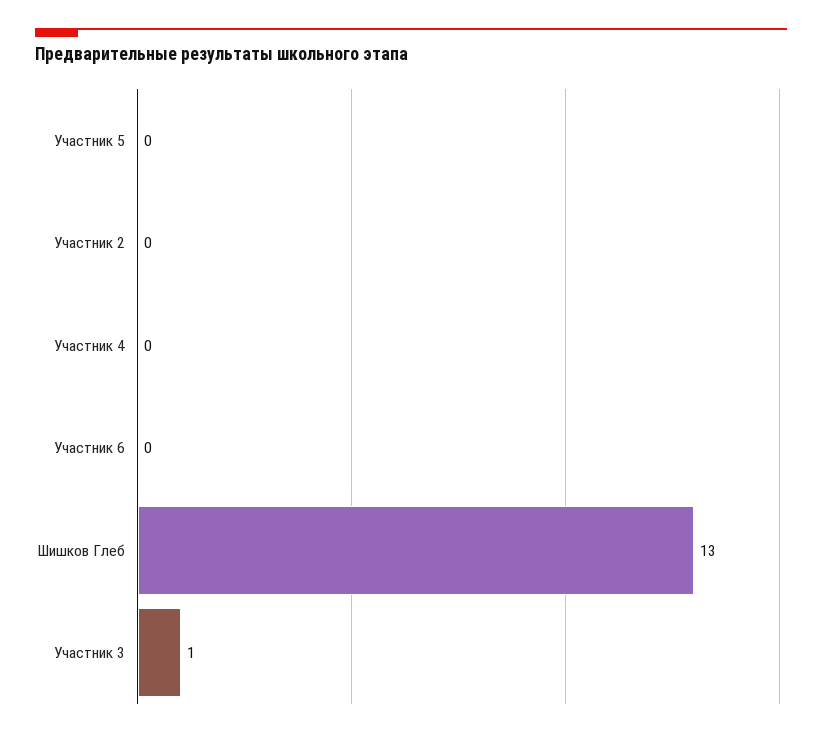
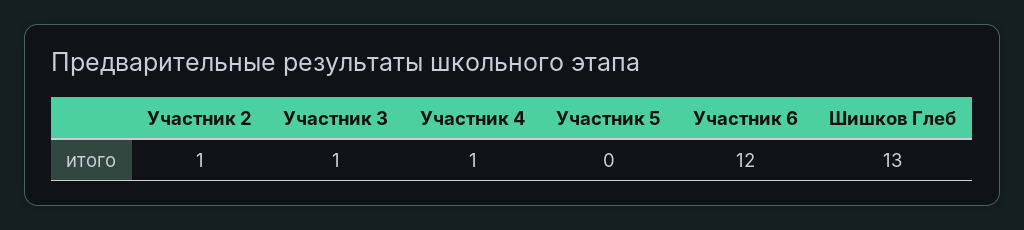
  {
    "Участник 5": 0,
-   "Участник 2": 0,
+   "Участник 2": 1,
-   "Участник 4": 0,
+   "Участник 4": 1,
-   "Участник 6": 0,
+   "Участник 6": 12,
    "Шишков Глеб": 13,
    "Участник 3": 1
  }

